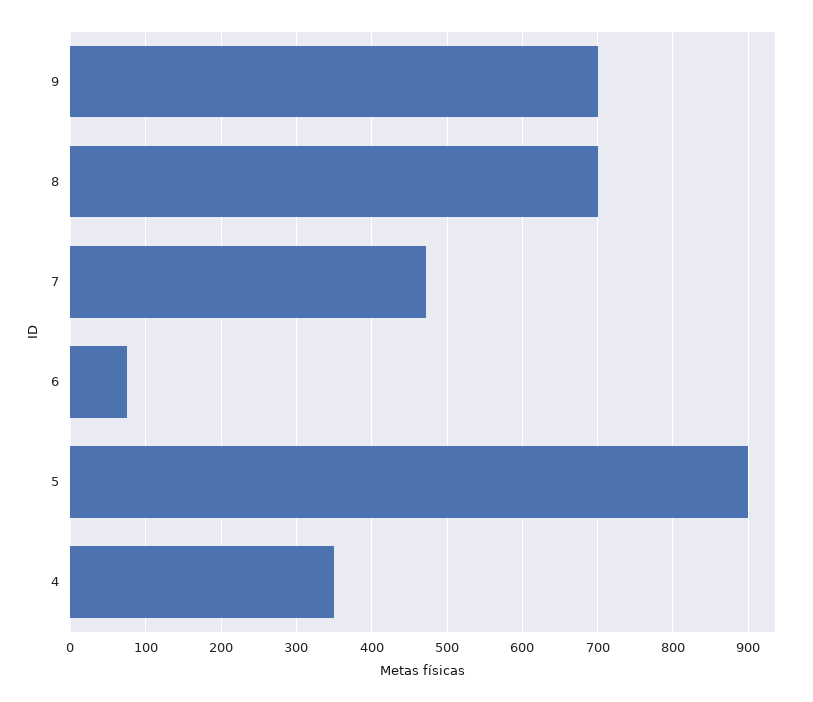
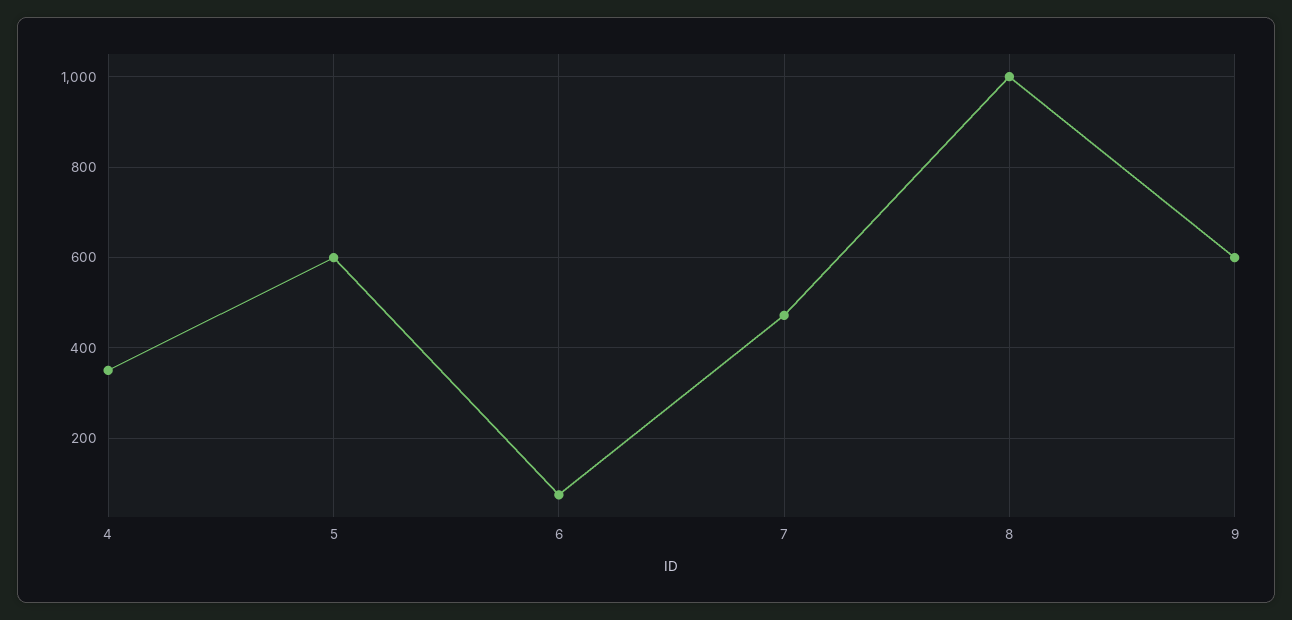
  {
-   "9": 700,
+   "9": 600,
-   "8": 700,
+   "8": 1000,
    "7": 470,
    "6": 80,
-   "5": 900,
+   "5": 600,
    "4": 350
  }

